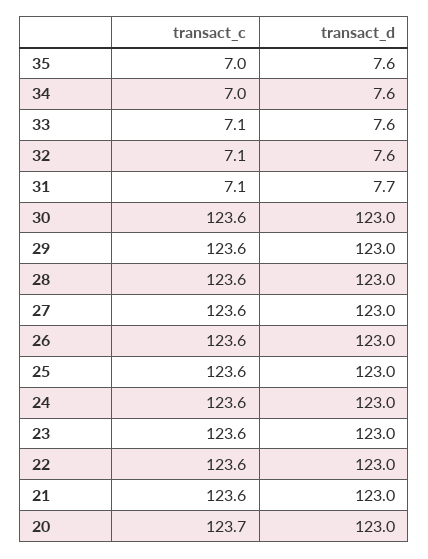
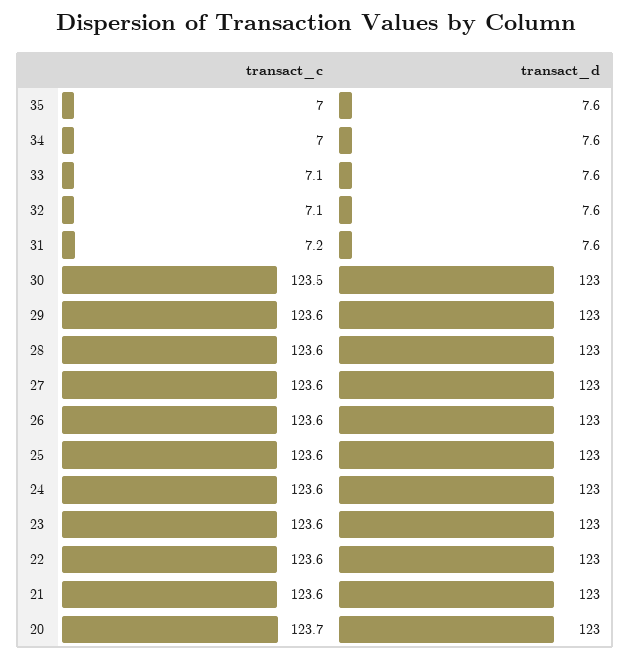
  {
    "transact_c": {
      "35": 7,
      "34": 7,
      "33": 7.1,
      "32": 7.1,
-     "31": 7.1,
+     "31": 7.2,
-     "30": 123.6,
+     "30": 123.5,
      "29": 123.6,
      "28": 123.6,
      "27": 123.6,
      "26": 123.6,
      "25": 123.6,
      "24": 123.6,
      "23": 123.6,
      "22": 123.6,
      "21": 123.6,
      "20": 123.7
    },
    "transact_d": {
      "35": 7.6,
      "34": 7.6,
      "33": 7.6,
      "32": 7.6,
-     "31": 7.7,
+     "31": 7.6,
      "30": 123,
      "29": 123,
      "28": 123,
      "27": 123,
      "26": 123,
      "25": 123,
      "24": 123,
      "23": 123,
      "22": 123,
      "21": 123,
      "20": 123
    }
  }

